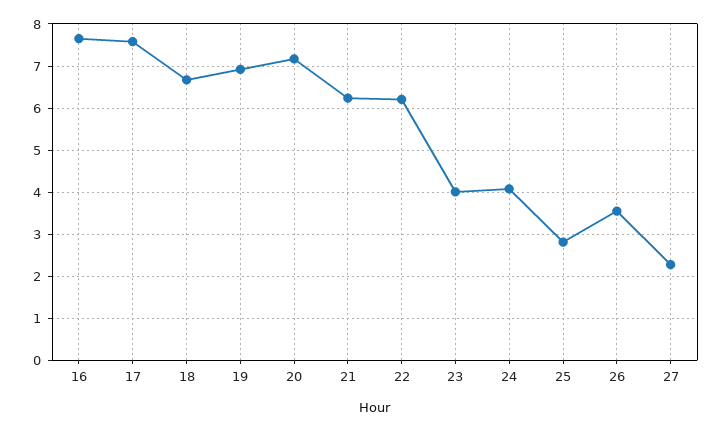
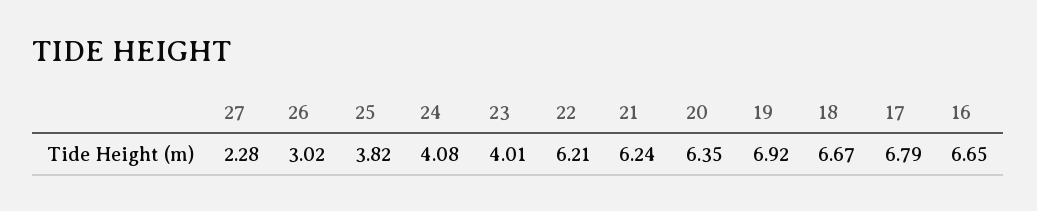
  {
-   "16": 7.6,
+   "16": 6.65,
-   "17": 7.6,
+   "17": 6.79,
    "18": 6.67,
    "19": 6.92,
-   "20": 7.2,
+   "20": 6.35,
    "21": 6.24,
    "22": 6.21,
    "23": 4.01,
    "24": 4.08,
-   "25": 2.8,
+   "25": 3.82,
-   "26": 3.6,
+   "26": 3.02,
    "27": 2.28
  }

